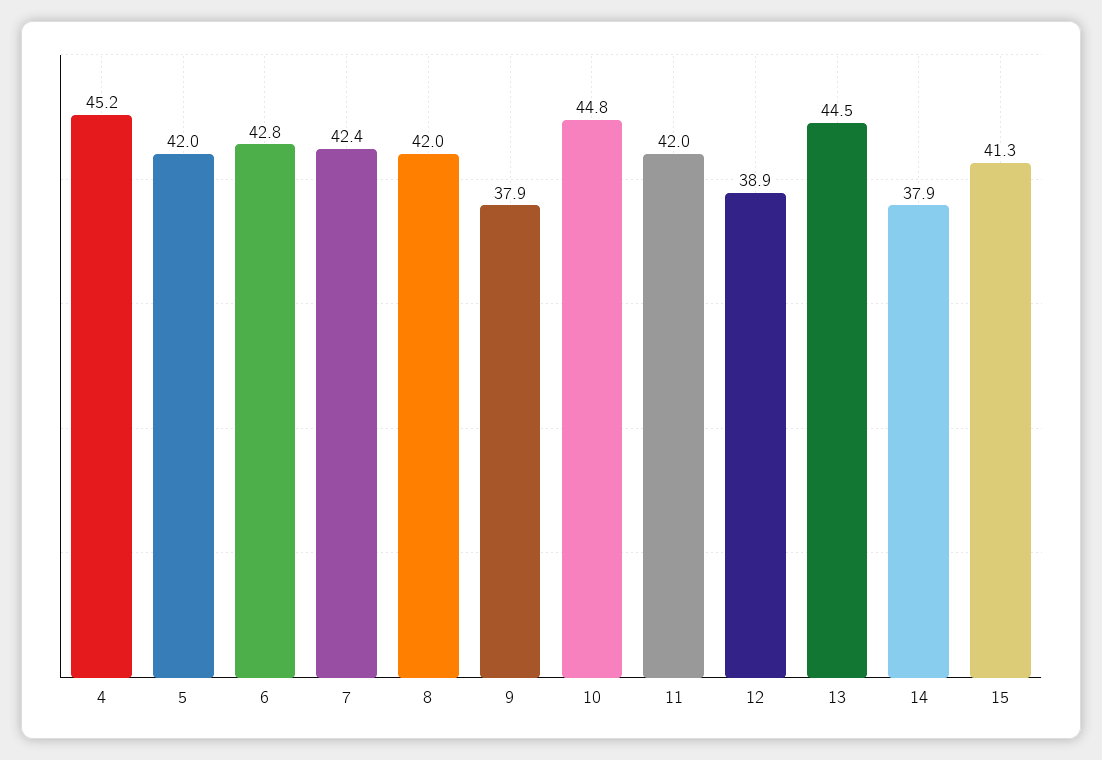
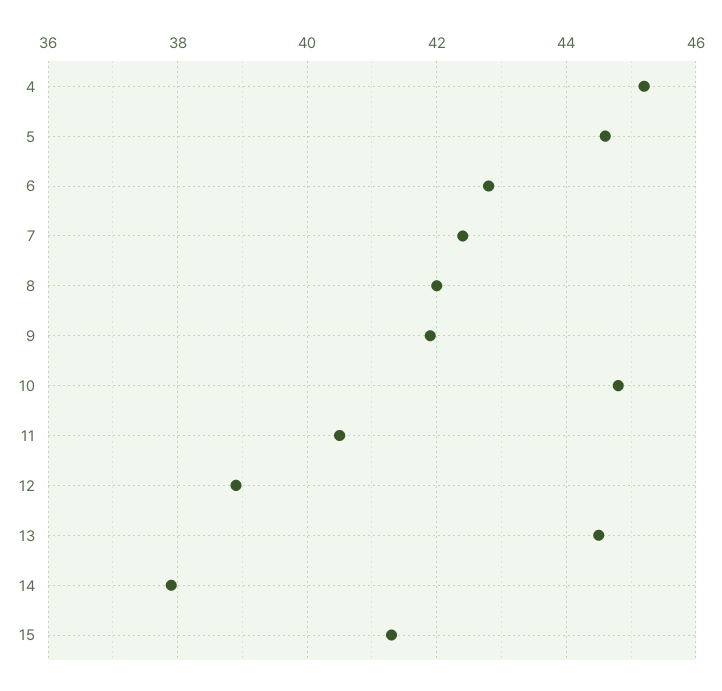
  {
    "4": 45.2,
-   "5": 42,
+   "5": 44.5,
    "6": 42.8,
    "7": 42.4,
    "8": 42,
-   "9": 37.9,
+   "9": 42,
    "10": 44.8,
-   "11": 42,
+   "11": 40.5,
    "12": 38.9,
    "13": 44.5,
    "14": 37.9,
    "15": 41.3
  }

